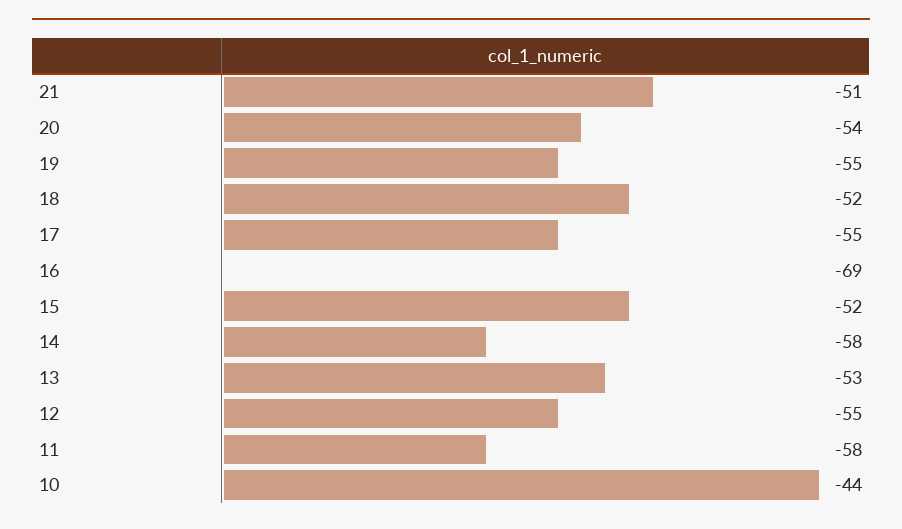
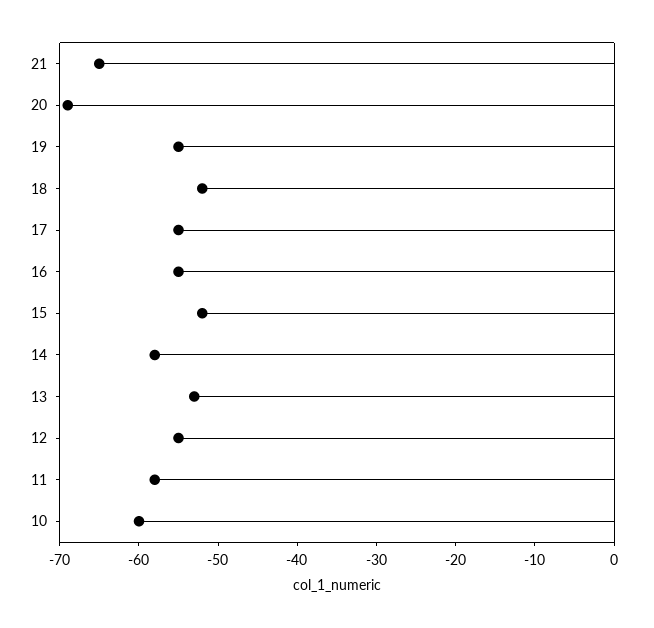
  {
-   "21": -51,
+   "21": -65,
-   "20": -54,
+   "20": -70,
    "19": -55,
    "18": -52,
    "17": -55,
-   "16": -69,
+   "16": -55,
    "15": -52,
    "14": -58,
    "13": -53,
    "12": -55,
    "11": -58,
-   "10": -44
+   "10": -60
  }

